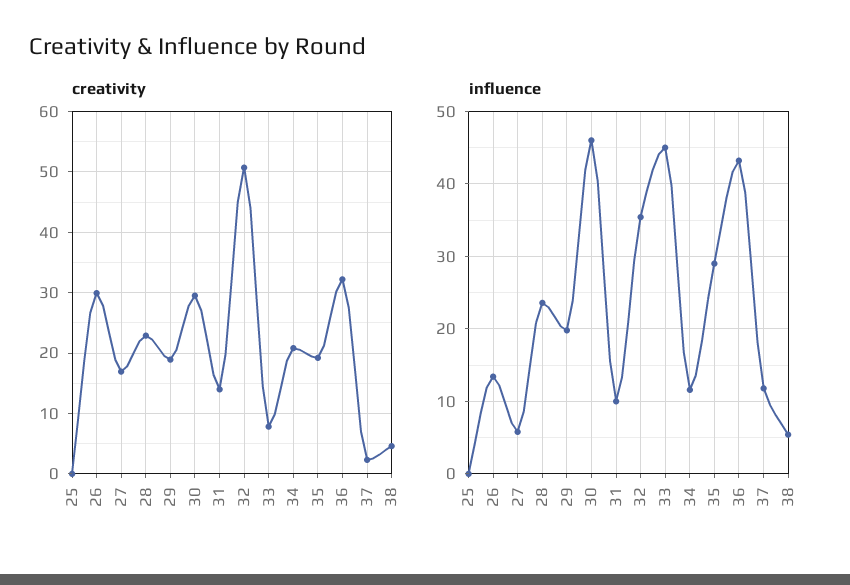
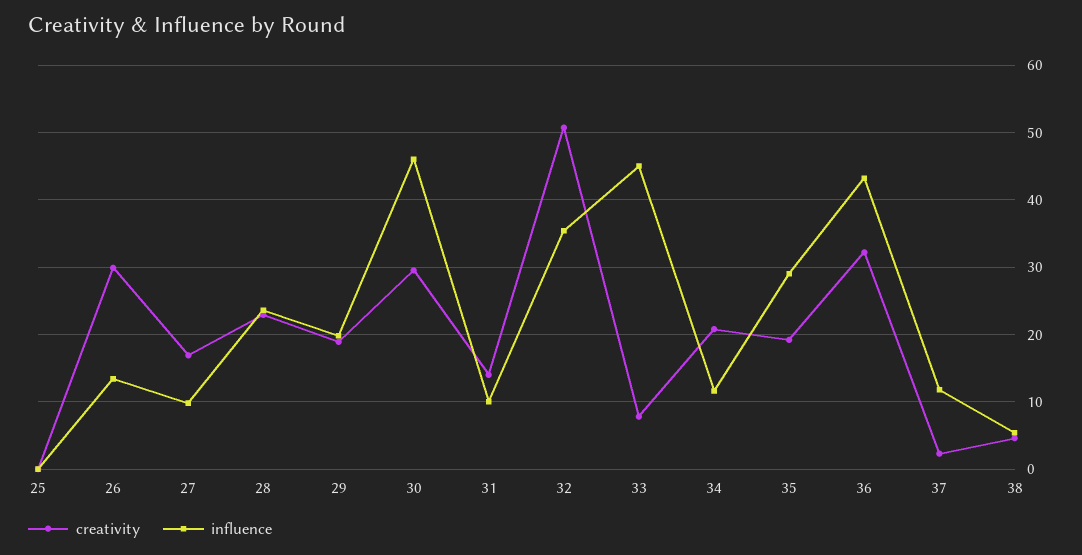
  {
    "creativity": {
      "25": 0,
      "26": 30,
      "27": 17,
      "28": 23,
      "29": 19,
      "30": 30,
      "31": 14,
      "32": 51,
      "33": 8,
      "34": 21,
      "35": 19,
      "36": 32,
      "37": 2,
      "38": 5
    },
    "influence": {
      "25": 0,
      "26": 13,
-     "27": 6,
+     "27": 10,
      "28": 24,
      "29": 20,
      "30": 46,
      "31": 10,
      "32": 35,
      "33": 45,
      "34": 12,
      "35": 29,
      "36": 43,
      "37": 12,
      "38": 5
    }
  }

